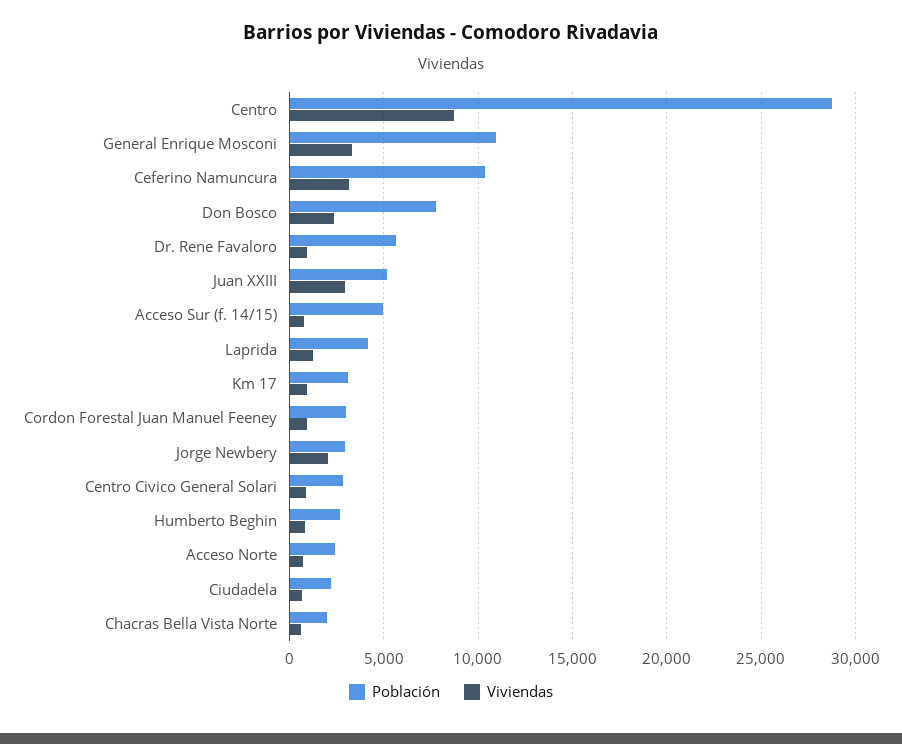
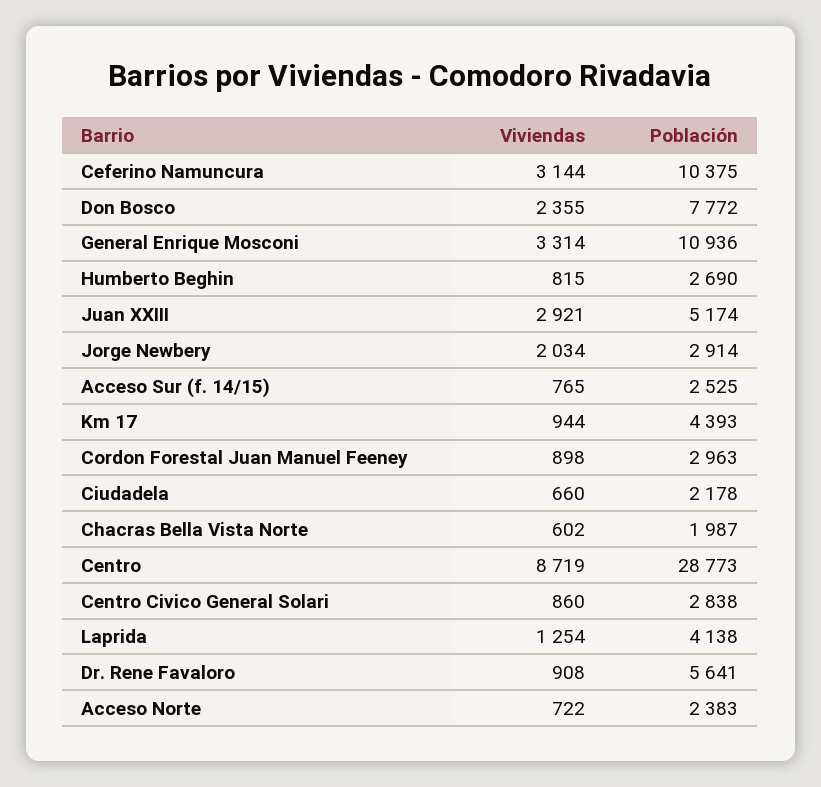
  {
    "Población": {
      "Centro": 28773,
      "General Enrique Mosconi": 10936,
      "Ceferino Namuncura": 10375,
      "Don Bosco": 7772,
      "Dr. Rene Favaloro": 5641,
      "Juan XXIII": 5174,
-     "Acceso Sur (f. 14/15)": 5000,
+     "Acceso Sur (f. 14/15)": 2525,
      "Laprida": 4138,
-     "Km 17": 3000,
+     "Km 17": 4393,
      "Cordon Forestal Juan Manuel Feeney": 2963,
      "Jorge Newbery": 2914,
      "Centro Civico General Solari": 2838,
      "Humberto Beghin": 2690,
      "Acceso Norte": 2383,
      "Ciudadela": 2178,
      "Chacras Bella Vista Norte": 1987
    },
    "Viviendas": {
      "Centro": 8719,
      "General Enrique Mosconi": 3314,
      "Ceferino Namuncura": 3144,
      "Don Bosco": 2355,
      "Dr. Rene Favaloro": 908,
      "Juan XXIII": 2921,
      "Acceso Sur (f. 14/15)": 765,
      "Laprida": 1254,
      "Km 17": 944,
      "Cordon Forestal Juan Manuel Feeney": 898,
      "Jorge Newbery": 2034,
      "Centro Civico General Solari": 860,
      "Humberto Beghin": 815,
      "Acceso Norte": 722,
      "Ciudadela": 660,
      "Chacras Bella Vista Norte": 602
    }
  }

